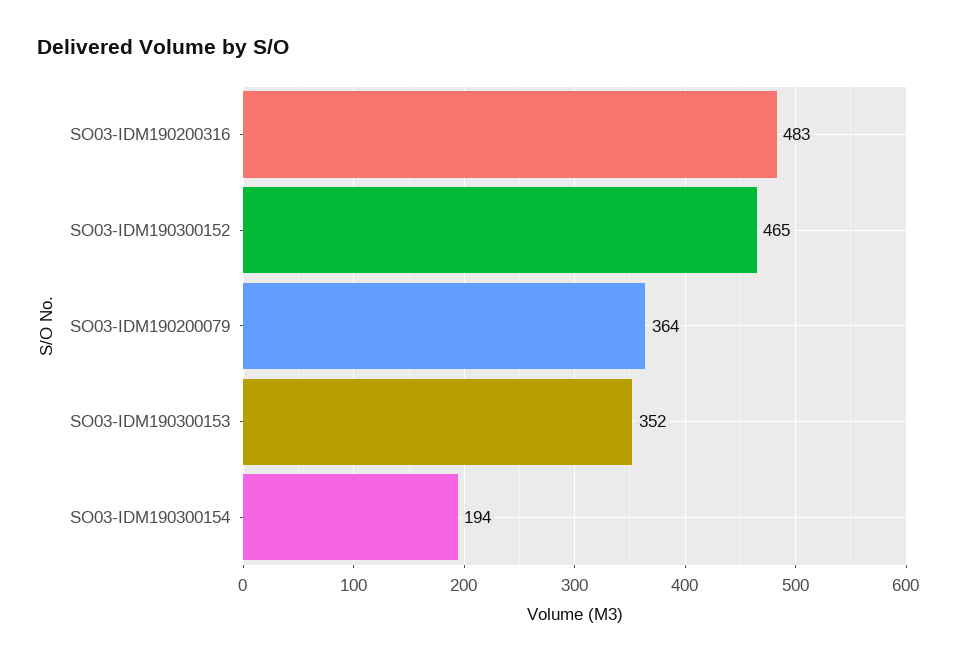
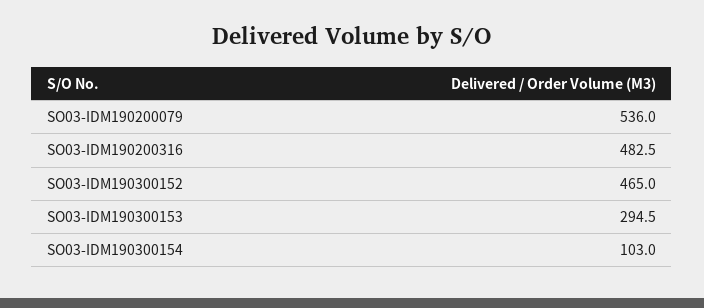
  {
    "SO03-IDM190200316": 482.5,
    "SO03-IDM190300152": 465,
-   "SO03-IDM190200079": 364,
+   "SO03-IDM190200079": 536,
-   "SO03-IDM190300153": 352,
+   "SO03-IDM190300153": 294.5,
-   "SO03-IDM190300154": 194
+   "SO03-IDM190300154": 103
  }

